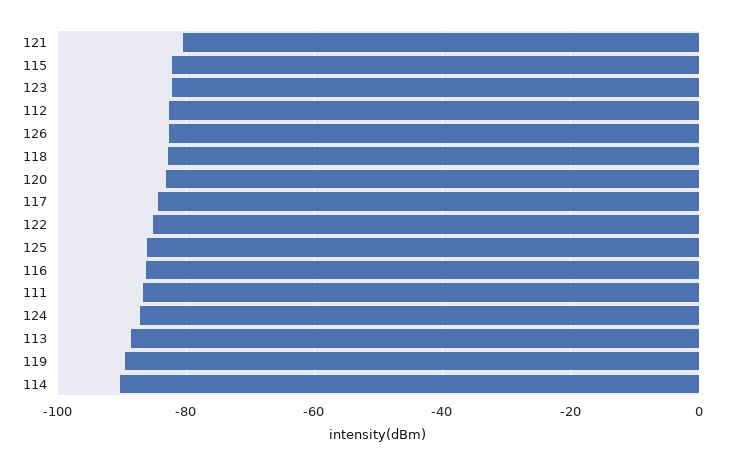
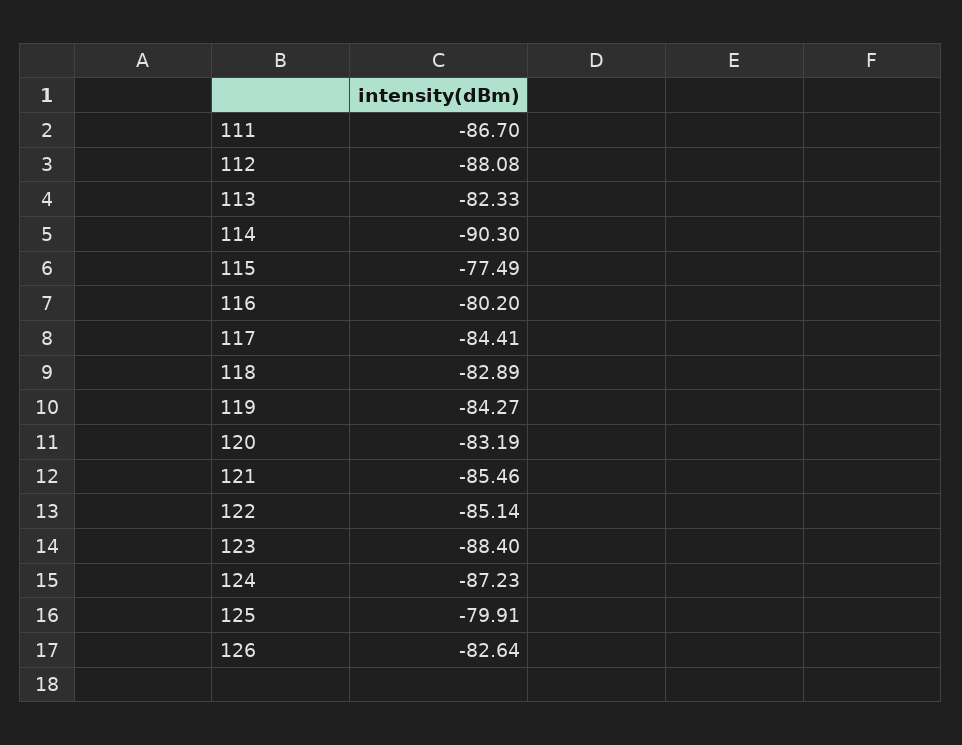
  {
-   "121": -80,
+   "121": -85.46,
-   "115": -82,
+   "115": -77.49,
-   "123": -82,
+   "123": -88.4,
-   "112": -82,
+   "112": -88.08,
    "126": -82.64,
    "118": -82.89,
    "120": -83.19,
    "117": -84.41,
    "122": -85.14,
-   "125": -86,
+   "125": -79.91,
-   "116": -86,
+   "116": -80.2,
    "111": -86.7,
    "124": -87.23,
-   "113": -88,
+   "113": -82.33,
-   "119": -90,
+   "119": -84.27,
    "114": -90.3
  }

